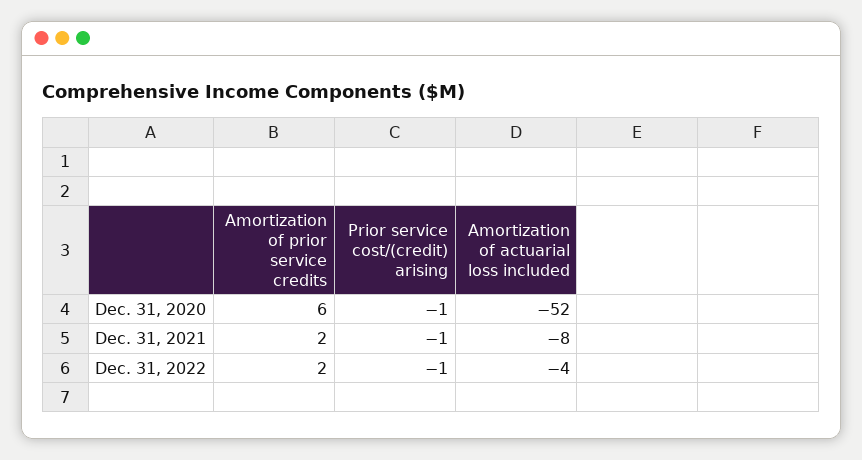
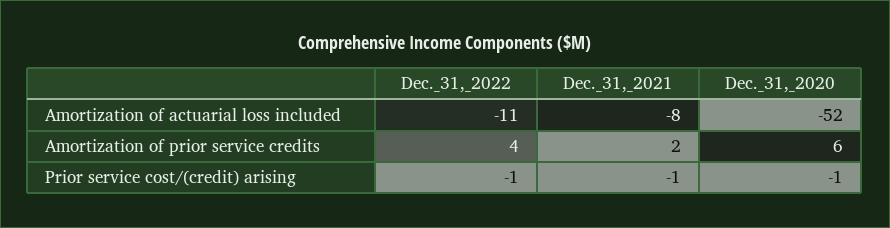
  {
    "Amortization of prior service credits": {
      "Dec. 31, 2020": 6,
      "Dec. 31, 2021": 2,
-     "Dec. 31, 2022": 2
+     "Dec. 31, 2022": 4
    },
    "Prior service cost/(credit) arising": {
      "Dec. 31, 2020": -1,
      "Dec. 31, 2021": -1,
      "Dec. 31, 2022": -1
    },
    "Amortization of actuarial loss included": {
      "Dec. 31, 2020": -52,
      "Dec. 31, 2021": -8,
-     "Dec. 31, 2022": -4
+     "Dec. 31, 2022": -11
    }
  }

